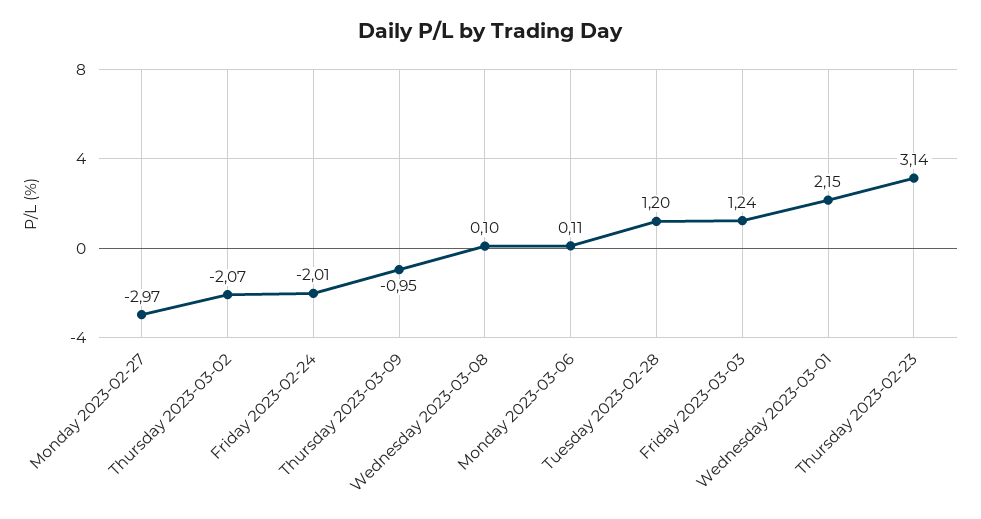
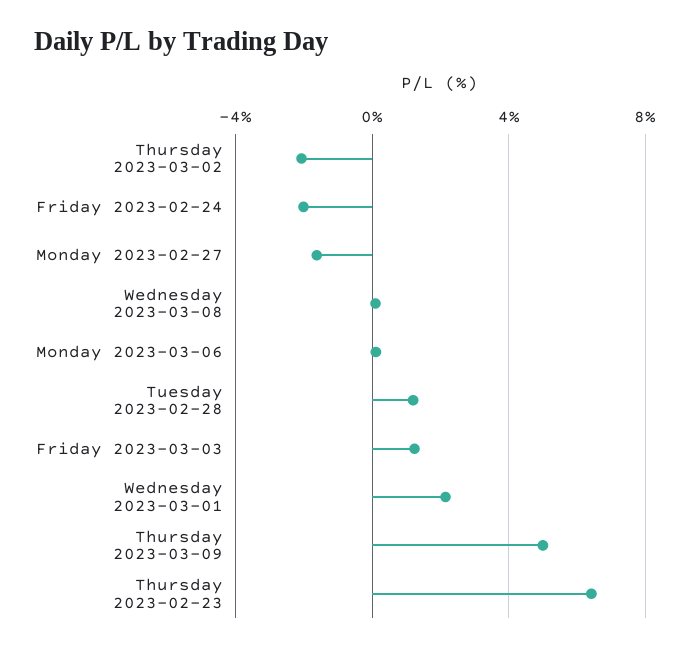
  {
-   "Monday 2023-02-27": -2.97,
+   "Monday 2023-02-27": -1.5,
    "Thursday 2023-03-02": -2.07,
    "Friday 2023-02-24": -2.01,
-   "Thursday 2023-03-09": -0.95,
+   "Thursday 2023-03-09": 5,
    "Wednesday 2023-03-08": 0.1,
    "Monday 2023-03-06": 0.11,
    "Tuesday 2023-02-28": 1.2,
    "Friday 2023-03-03": 1.24,
    "Wednesday 2023-03-01": 2.15,
-   "Thursday 2023-02-23": 3.14
+   "Thursday 2023-02-23": 6.5
  }

